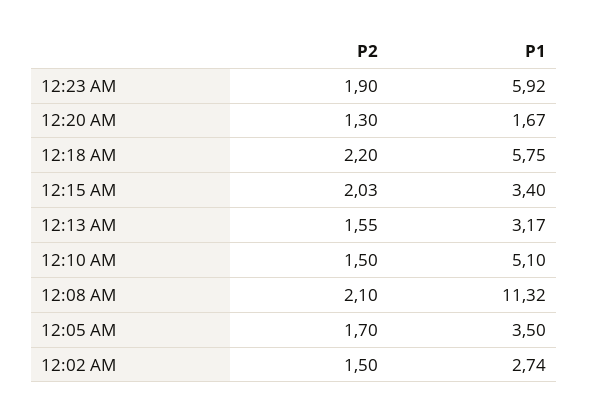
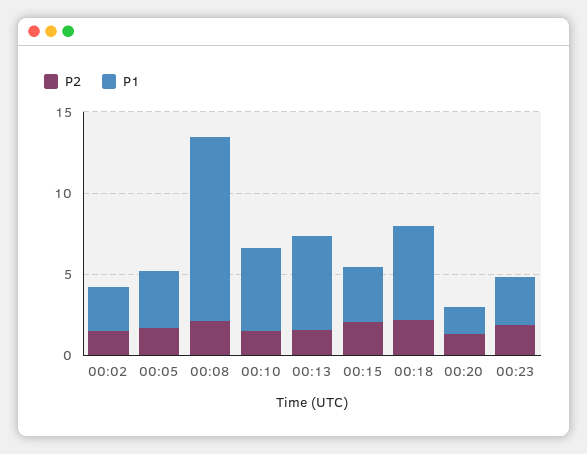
  {
    "P2": {
      "12:23 AM": 1.9,
      "12:20 AM": 1.3,
      "12:18 AM": 2.2,
      "12:15 AM": 2.03,
      "12:13 AM": 1.55,
      "12:10 AM": 1.5,
      "12:08 AM": 2.1,
      "12:05 AM": 1.7,
      "12:02 AM": 1.5
    },
    "P1": {
-     "12:23 AM": 5.92,
+     "12:23 AM": 3,
      "12:20 AM": 1.67,
      "12:18 AM": 5.75,
      "12:15 AM": 3.4,
-     "12:13 AM": 3.17,
+     "12:13 AM": 6,
      "12:10 AM": 5.1,
      "12:08 AM": 11.32,
      "12:05 AM": 3.5,
      "12:02 AM": 2.74
    }
  }

